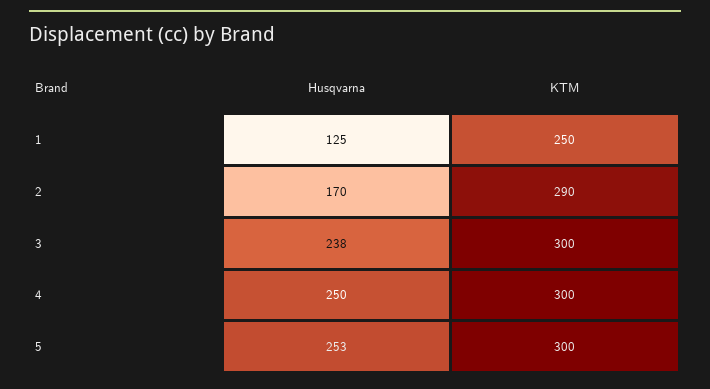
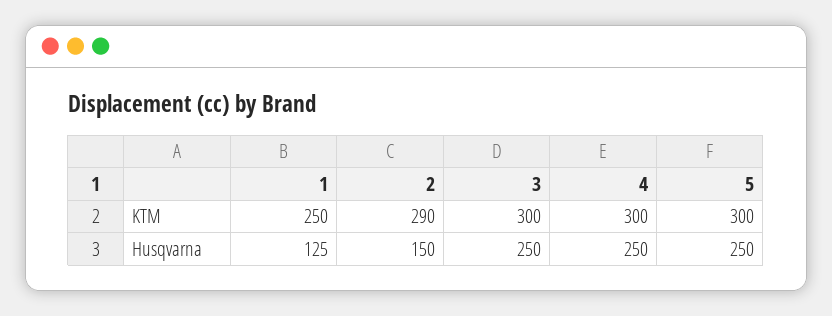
  {
    "Husqvarna": {
      "1": 125,
-     "2": 170,
+     "2": 150,
-     "3": 238,
+     "3": 250,
      "4": 250,
-     "5": 253
+     "5": 250
    },
    "KTM": {
      "1": 250,
      "2": 290,
      "3": 300,
      "4": 300,
      "5": 300
    }
  }

